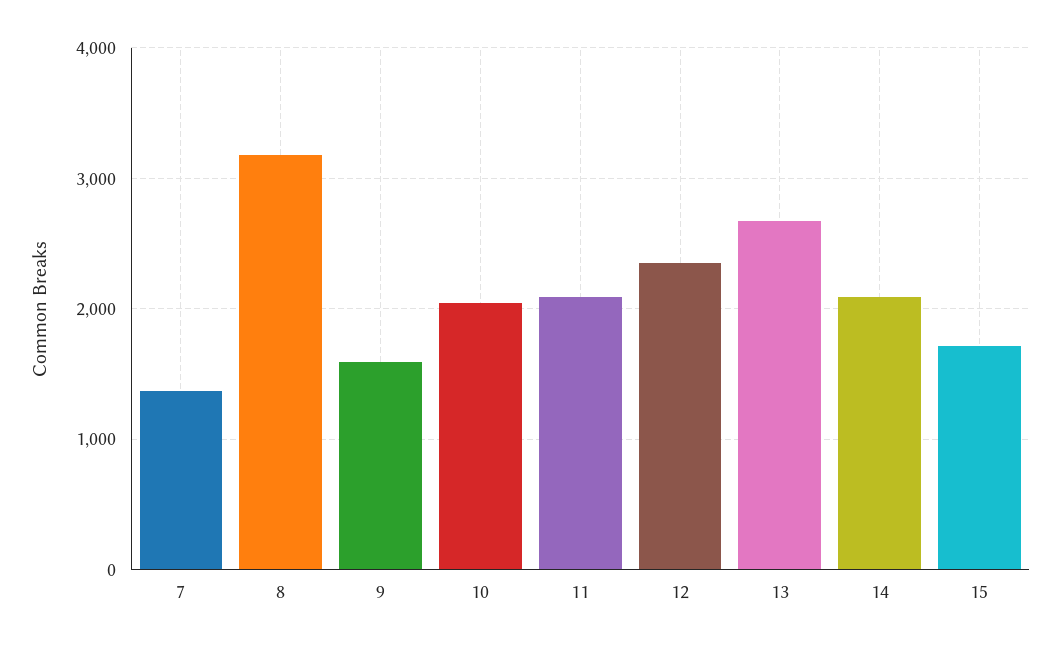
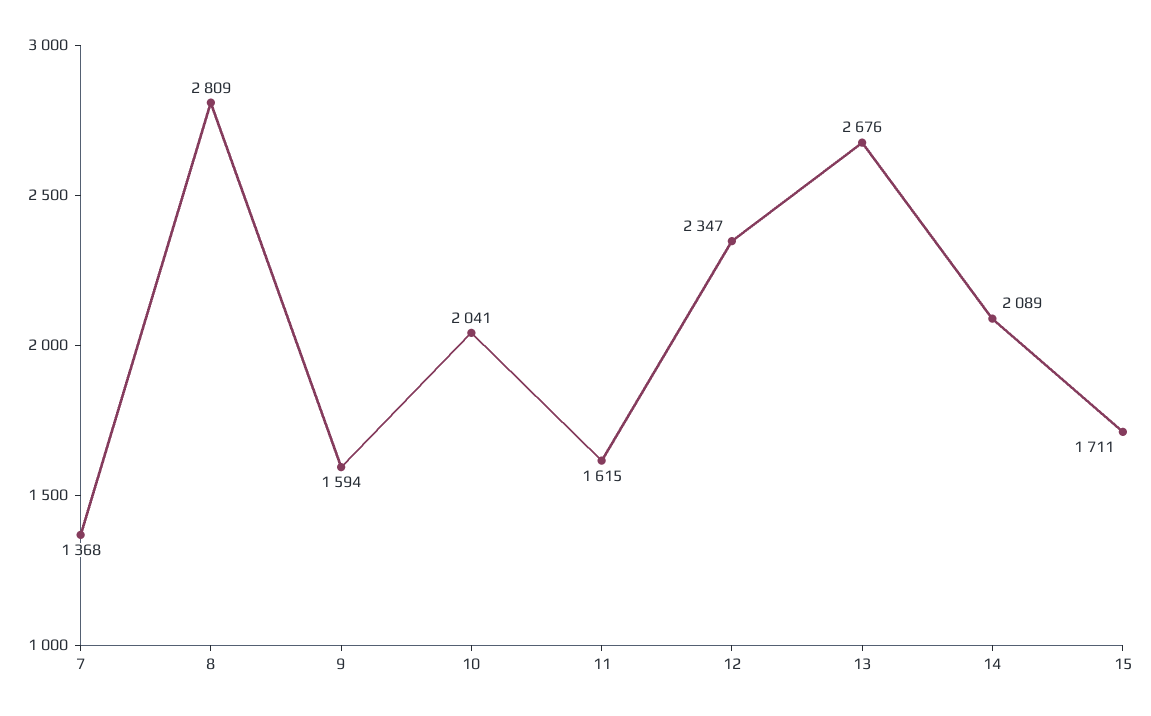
  {
    "7": 1368,
-   "8": 3200,
+   "8": 2809,
    "9": 1594,
    "10": 2041,
-   "11": 2100,
+   "11": 1615,
    "12": 2347,
    "13": 2676,
    "14": 2089,
    "15": 1711
  }

